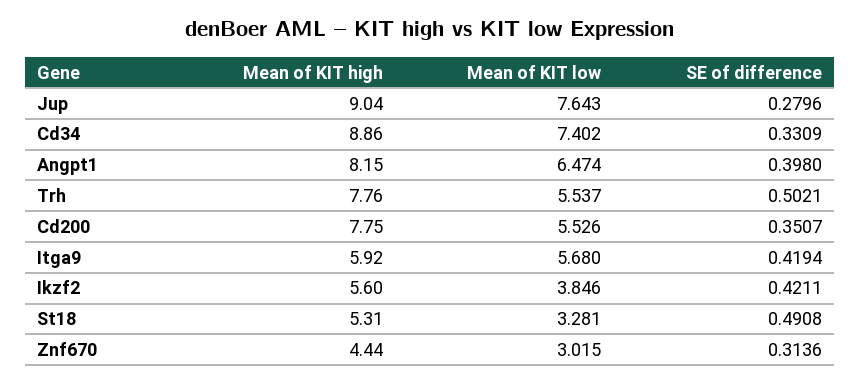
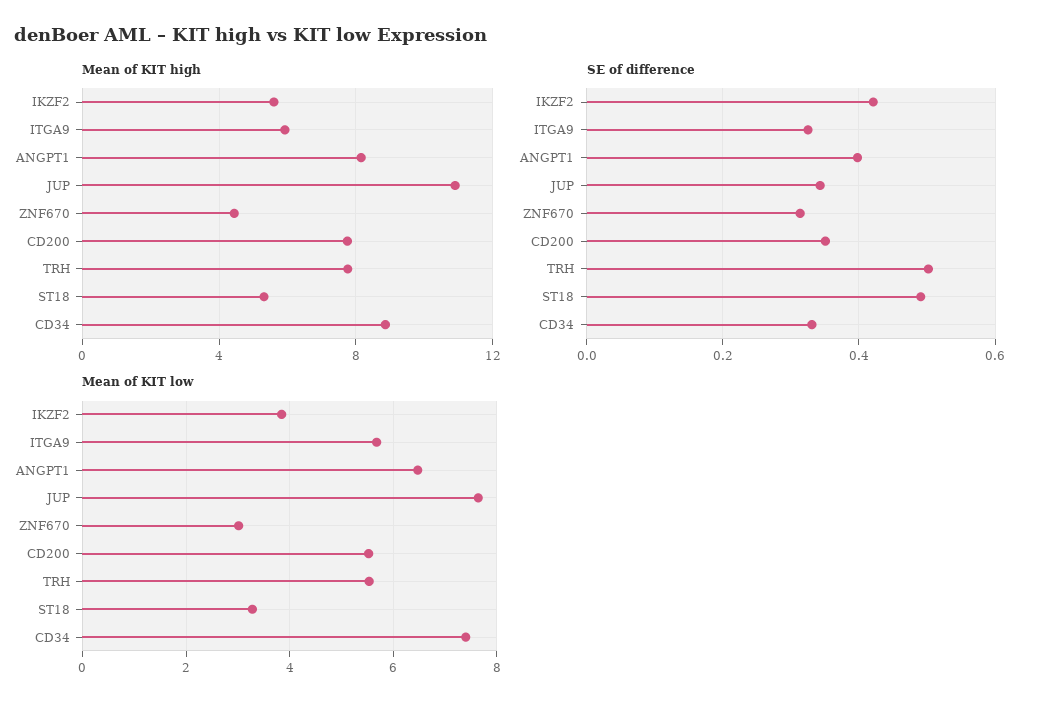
  {
    "Mean of KIT high": {
-     "Jup": 9.04,
+     "Jup": 11,
      "Cd34": 8.86,
      "Angpt1": 8.15,
      "Trh": 7.76,
      "Cd200": 7.75,
      "Itga9": 5.92,
      "Ikzf2": 5.6,
      "St18": 5.31,
      "Znf670": 4.44
    },
    "Mean of KIT low": {
      "Jup": 7.643,
      "Cd34": 7.402,
      "Angpt1": 6.474,
      "Trh": 5.537,
      "Cd200": 5.526,
      "Itga9": 5.68,
      "Ikzf2": 3.846,
      "St18": 3.281,
      "Znf670": 3.015
    },
    "SE of difference": {
-     "Jup": 0.2796,
+     "Jup": 0.34,
      "Cd34": 0.3309,
      "Angpt1": 0.398,
      "Trh": 0.5021,
      "Cd200": 0.3507,
-     "Itga9": 0.4194,
+     "Itga9": 0.32,
      "Ikzf2": 0.4211,
      "St18": 0.4908,
      "Znf670": 0.3136
    }
  }

